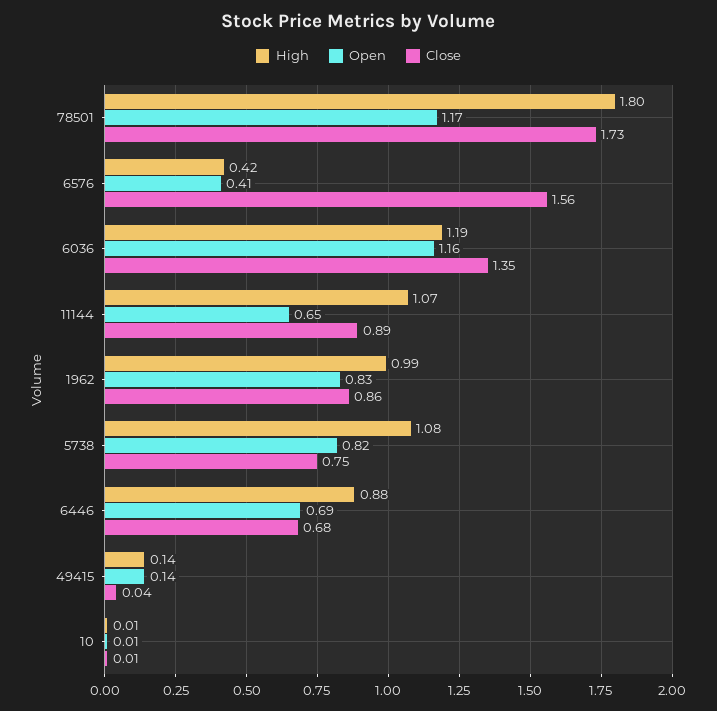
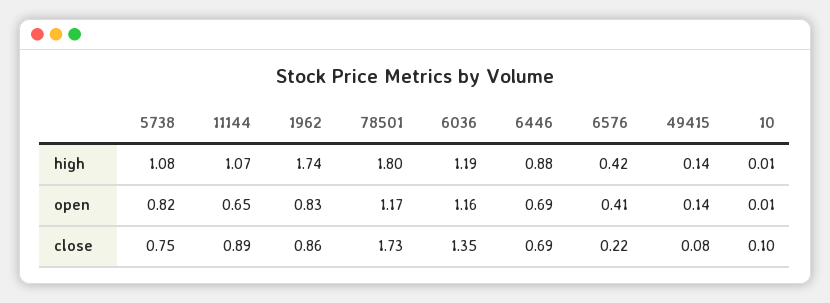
  {
    "High": {
      "78501": 1.8,
      "6576": 0.42,
      "6036": 1.19,
      "11144": 1.07,
-     "1962": 0.99,
+     "1962": 1.74,
      "5738": 1.08,
      "6446": 0.88,
      "49415": 0.14,
      "10": 0.01
    },
    "Open": {
      "78501": 1.17,
      "6576": 0.41,
      "6036": 1.16,
      "11144": 0.65,
      "1962": 0.83,
      "5738": 0.82,
      "6446": 0.69,
      "49415": 0.14,
      "10": 0.01
    },
    "Close": {
      "78501": 1.73,
-     "6576": 1.56,
+     "6576": 0.22,
      "6036": 1.35,
      "11144": 0.89,
      "1962": 0.86,
      "5738": 0.75,
-     "6446": 0.68,
+     "6446": 0.69,
-     "49415": 0.04,
+     "49415": 0.08,
-     "10": 0.01
+     "10": 0.1
    }
  }

